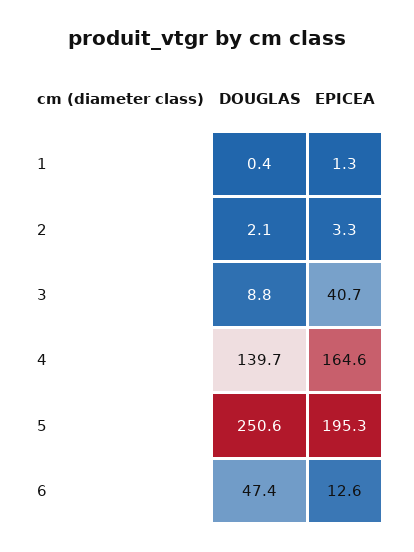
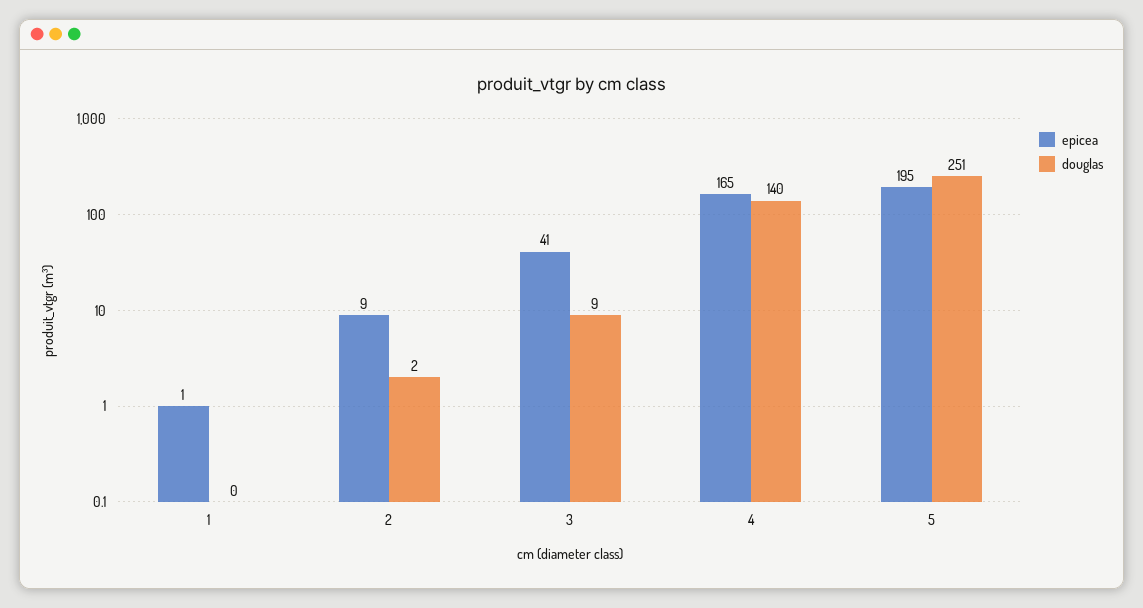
  {
    "DOUGLAS": {
      "1": 0.4,
      "2": 2.1,
      "3": 8.8,
      "4": 139.7,
-     "5": 250.6,
+     "5": 250.6
-     "6": 47.4
    },
    "EPICEA": {
      "1": 1.3,
-     "2": 3.3,
+     "2": 9,
      "3": 40.7,
      "4": 164.6,
-     "5": 195.3,
+     "5": 195.3
-     "6": 12.6
    }
  }

